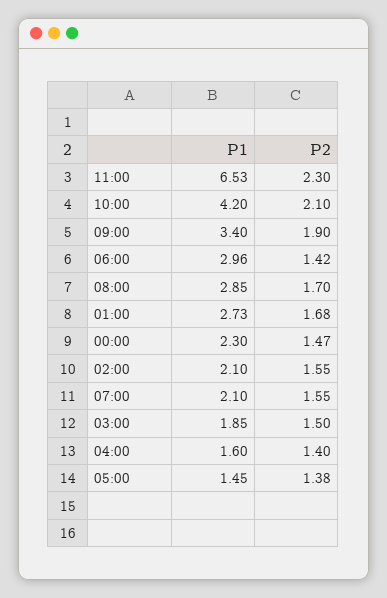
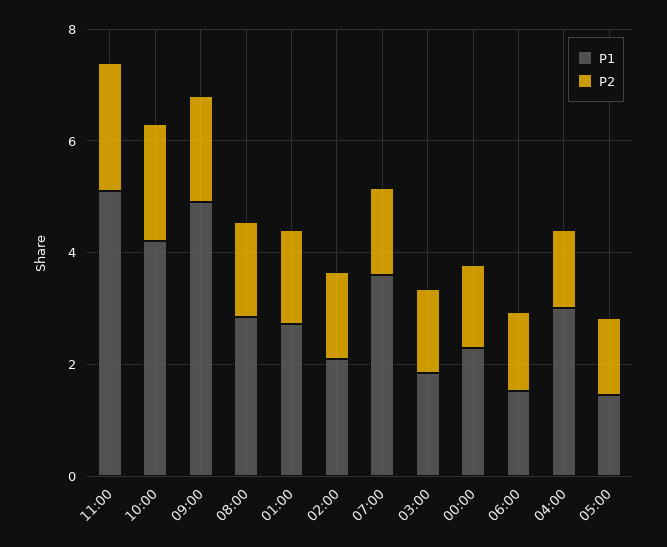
  {
    "P1": {
-     "11:00": 6.53,
+     "11:00": 5,
      "10:00": 4.2,
-     "09:00": 3.4,
+     "09:00": 5,
-     "06:00": 2.96,
+     "06:00": 1.5,
      "08:00": 2.85,
      "01:00": 2.73,
      "00:00": 2.3,
      "02:00": 2.1,
-     "07:00": 2.1,
+     "07:00": 3.5,
      "03:00": 1.85,
-     "04:00": 1.6,
+     "04:00": 3,
      "05:00": 1.45
    },
    "P2": {
      "11:00": 2.3,
      "10:00": 2.1,
      "09:00": 1.9,
      "06:00": 1.42,
      "08:00": 1.7,
      "01:00": 1.68,
      "00:00": 1.47,
      "02:00": 1.55,
      "07:00": 1.55,
      "03:00": 1.5,
      "04:00": 1.4,
      "05:00": 1.38
    }
  }

